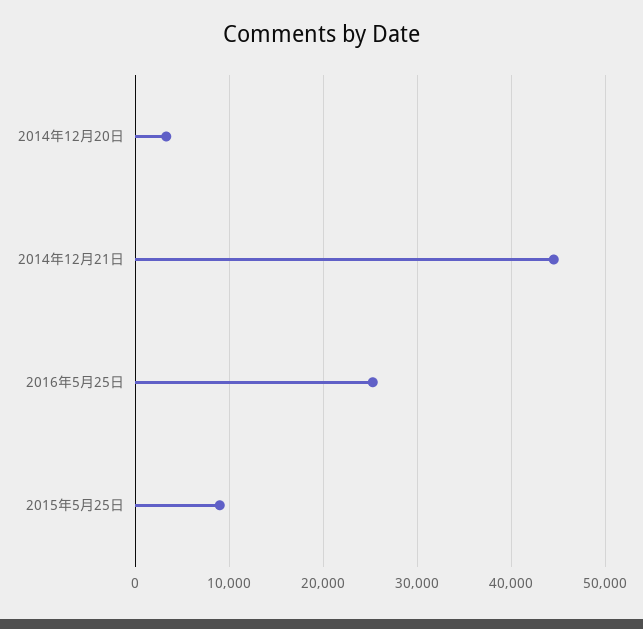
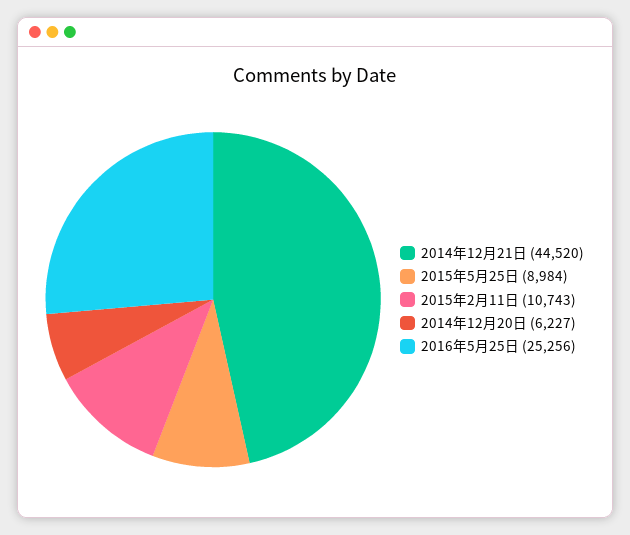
  {
-   "2014年12月20日": 3000,
+   "2014年12月20日": 6227,
    "2014年12月21日": 44520,
    "2016年5月25日": 25256,
-   "2015年5月25日": 8984
+   "2015年5月25日": 8984,
+   "2015年2月11日": 10743
  }

